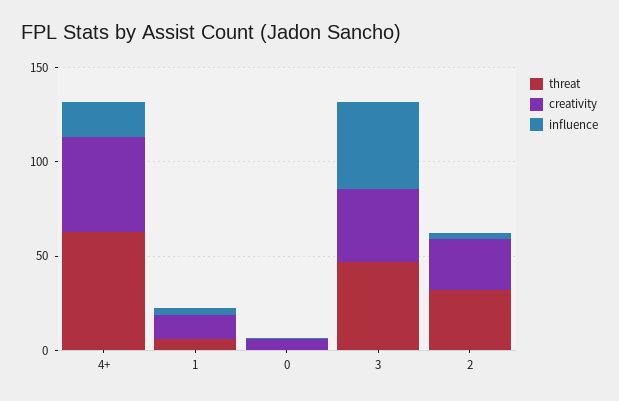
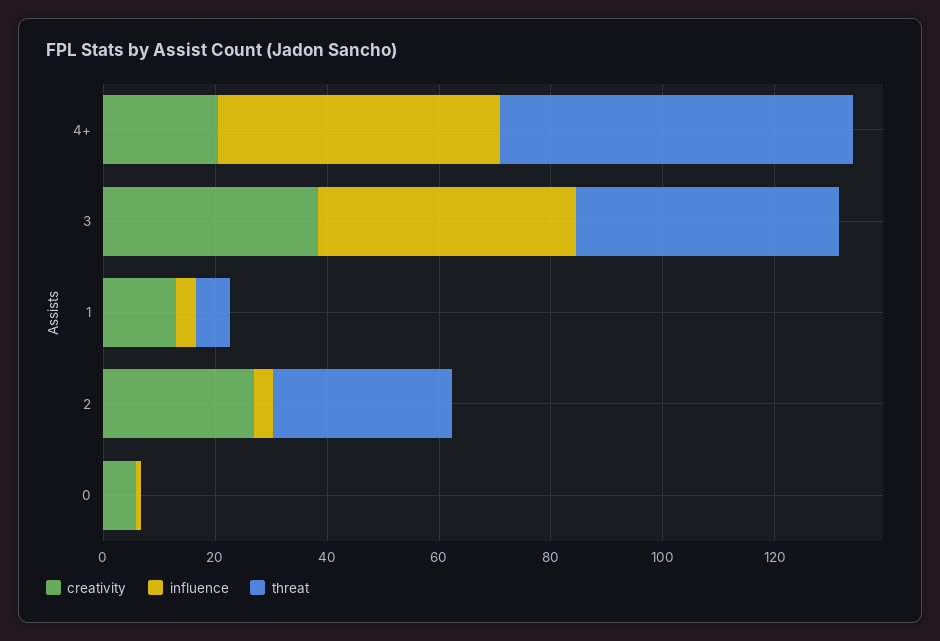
  {
    "threat": {
      "4+": 65,
      "1": 5,
      "0": 0,
      "3": 45,
      "2": 30
    },
    "creativity": {
-     "4+": 50,
+     "4+": 20,
      "1": 15,
      "0": 5,
      "3": 40,
      "2": 25
    },
    "influence": {
-     "4+": 20,
+     "4+": 50,
      "1": 5,
      "0": 0,
      "3": 45,
      "2": 5
    }
  }

